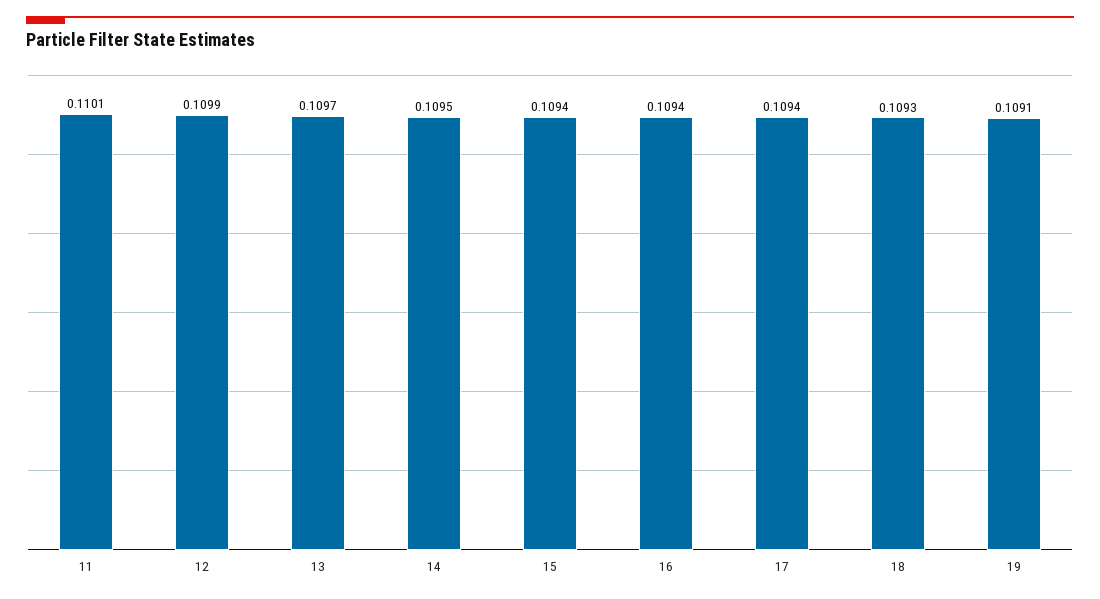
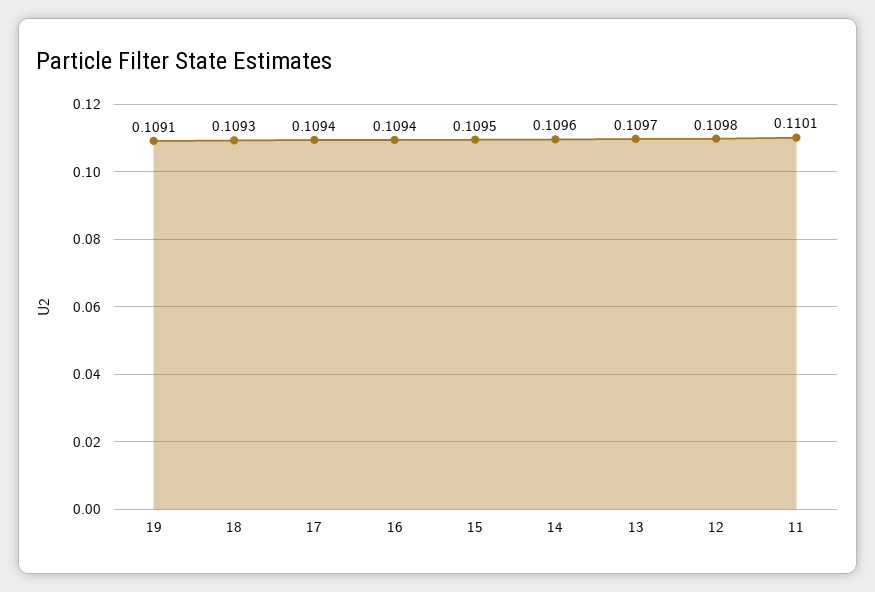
  {
    "11": 0.1101,
-   "12": 0.1099,
+   "12": 0.1098,
    "13": 0.1097,
-   "14": 0.1095,
+   "14": 0.1096,
-   "15": 0.1094,
+   "15": 0.1095,
    "16": 0.1094,
    "17": 0.1094,
    "18": 0.1093,
    "19": 0.1091
  }

